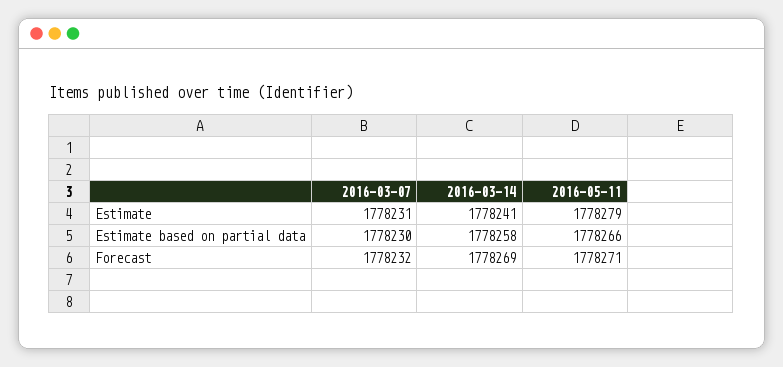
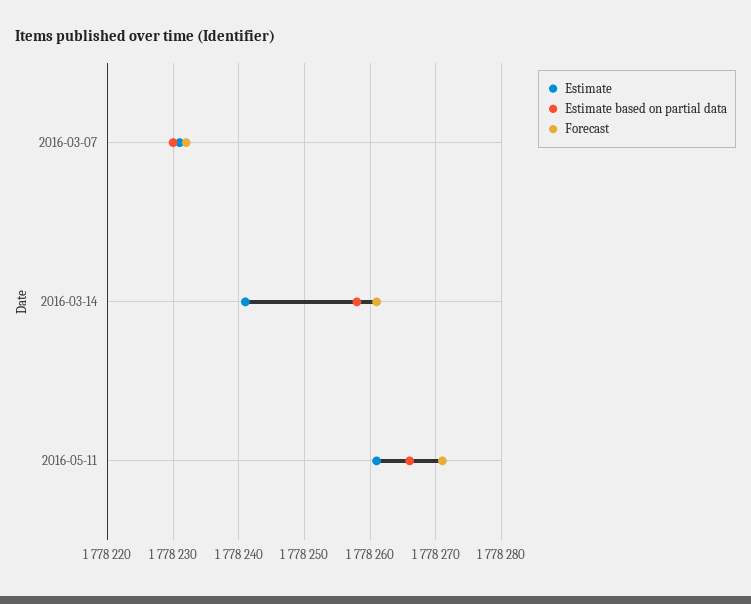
  {
    "Estimate": {
      "2016-03-07": 1778231,
      "2016-03-14": 1778241,
-     "2016-05-11": 1778279
+     "2016-05-11": 1778261
    },
    "Estimate based on partial data": {
      "2016-03-07": 1778230,
      "2016-03-14": 1778258,
      "2016-05-11": 1778266
    },
    "Forecast": {
      "2016-03-07": 1778232,
-     "2016-03-14": 1778269,
+     "2016-03-14": 1778261,
      "2016-05-11": 1778271
    }
  }

